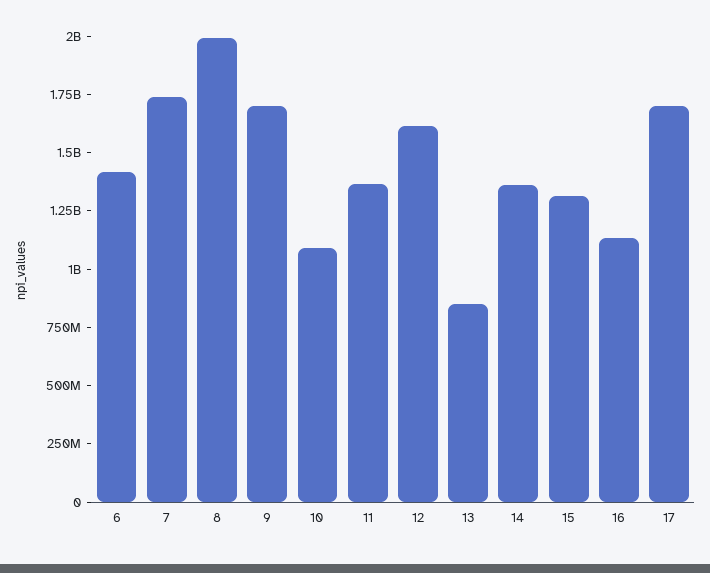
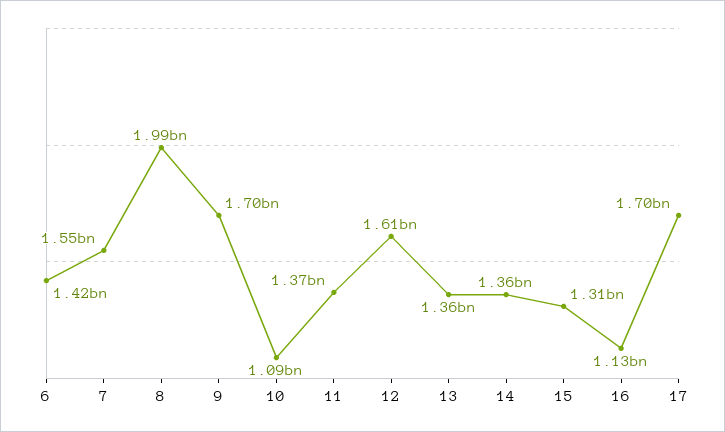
  {
    "6": 1420000000,
-   "7": 1750000000,
+   "7": 1550000000,
    "8": 1990000000,
    "9": 1700000000,
    "10": 1090000000,
    "11": 1370000000,
    "12": 1610000000,
-   "13": 850000000,
+   "13": 1360000000,
    "14": 1360000000,
    "15": 1310000000,
    "16": 1130000000,
    "17": 1700000000
  }

